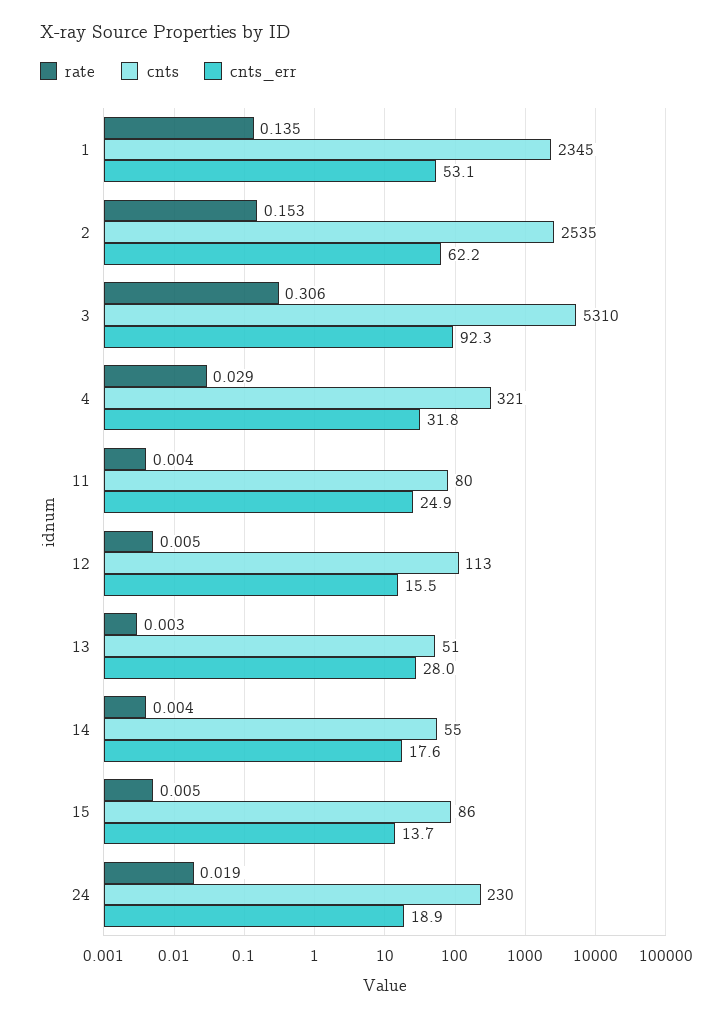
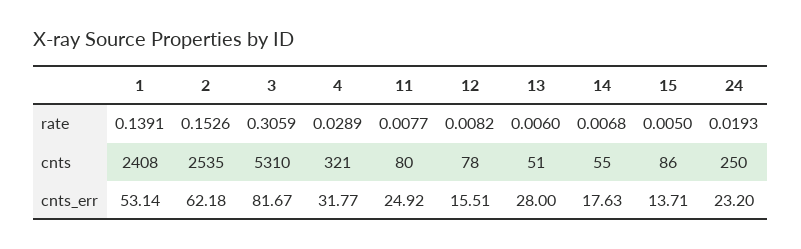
  {
    "rate": {
-     "1": 0.135,
+     "1": 0.1391,
      "2": 0.1526,
      "3": 0.3059,
      "4": 0.0289,
-     "11": 0.004,
+     "11": 0.0077,
-     "12": 0.005,
+     "12": 0.0082,
-     "13": 0.003,
+     "13": 0.006,
-     "14": 0.004,
+     "14": 0.0068,
      "15": 0.005,
      "24": 0.0193
    },
    "cnts": {
-     "1": 2345,
+     "1": 2408,
      "2": 2535,
      "3": 5310,
      "4": 321,
      "11": 80,
-     "12": 113,
+     "12": 78,
      "13": 51,
      "14": 55,
      "15": 86,
-     "24": 230
+     "24": 250
    },
    "cnts_err": {
      "1": 53.14,
      "2": 62.18,
-     "3": 92.3,
+     "3": 81.67,
      "4": 31.77,
      "11": 24.92,
      "12": 15.51,
      "13": 28,
      "14": 17.63,
      "15": 13.71,
-     "24": 18.9
+     "24": 23.2
    }
  }

